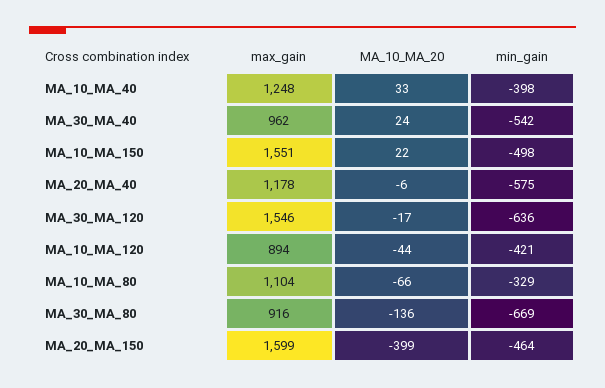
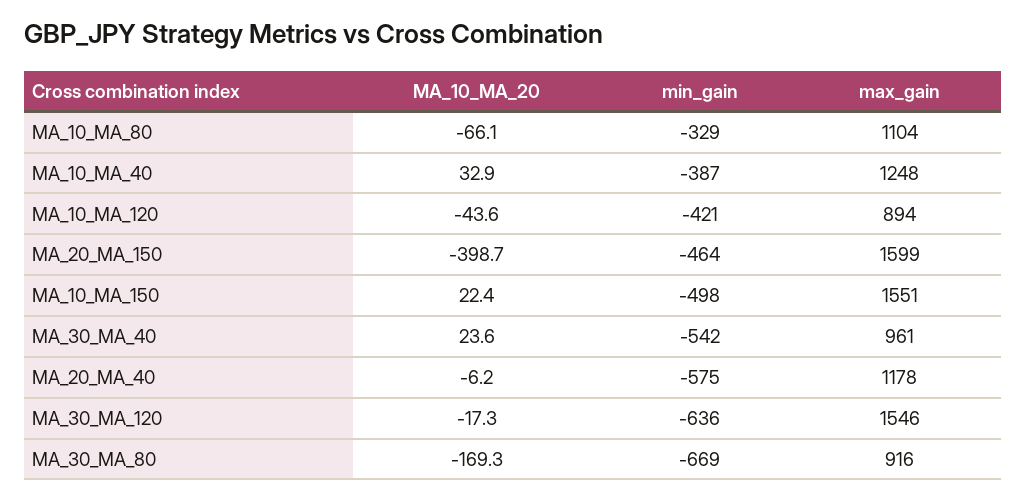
  {
    "max_gain": {
      "MA_10_MA_40": 1248,
-     "MA_30_MA_40": 962,
+     "MA_30_MA_40": 961,
      "MA_10_MA_150": 1551,
      "MA_20_MA_40": 1178,
      "MA_30_MA_120": 1546,
      "MA_10_MA_120": 894,
      "MA_10_MA_80": 1104,
      "MA_30_MA_80": 916,
      "MA_20_MA_150": 1599
    },
    "MA_10_MA_20": {
      "MA_10_MA_40": 32.9,
      "MA_30_MA_40": 23.6,
      "MA_10_MA_150": 22.4,
      "MA_20_MA_40": -6.2,
      "MA_30_MA_120": -17.3,
      "MA_10_MA_120": -43.6,
      "MA_10_MA_80": -66.1,
-     "MA_30_MA_80": -136,
+     "MA_30_MA_80": -169.3,
      "MA_20_MA_150": -398.7
    },
    "min_gain": {
-     "MA_10_MA_40": -398,
+     "MA_10_MA_40": -387,
      "MA_30_MA_40": -542,
      "MA_10_MA_150": -498,
      "MA_20_MA_40": -575,
      "MA_30_MA_120": -636,
      "MA_10_MA_120": -421,
      "MA_10_MA_80": -329,
      "MA_30_MA_80": -669,
      "MA_20_MA_150": -464
    }
  }

